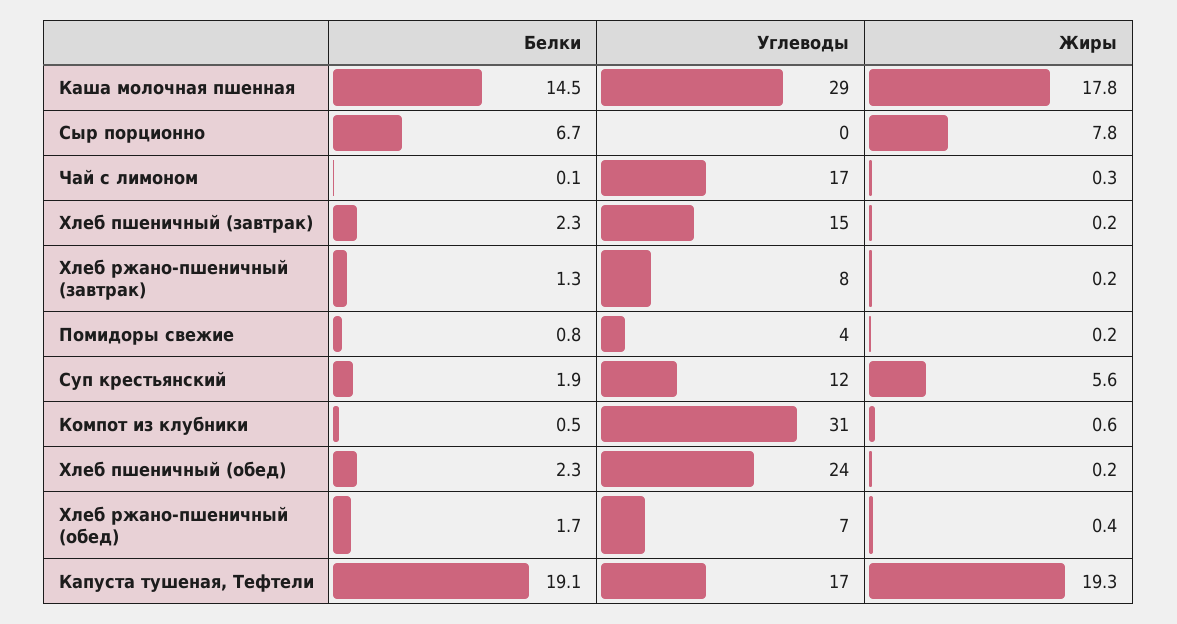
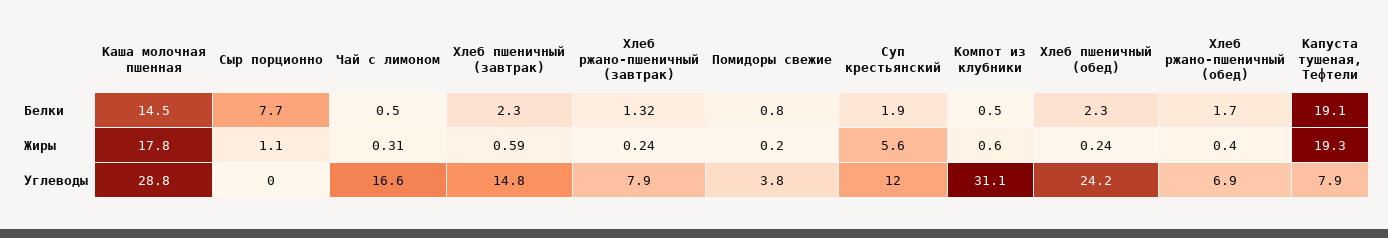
  {
    "Белки": {
      "Каша молочная пшенная": 14.5,
-     "Сыр порционно": 6.7,
+     "Сыр порционно": 7.7,
-     "Чай с лимоном": 0.1,
+     "Чай с лимоном": 0.5,
      "Хлеб пшеничный (завтрак)": 2.3,
      "Хлеб ржано-пшеничный (завтрак)": 1.32,
      "Помидоры свежие": 0.8,
      "Суп крестьянский": 1.9,
      "Компот из клубники": 0.5,
      "Хлеб пшеничный (обед)": 2.3,
      "Хлеб ржано-пшеничный (обед)": 1.7,
      "Капуста тушеная, Тефтели": 19.1
    },
    "Углеводы": {
      "Каша молочная пшенная": 28.8,
      "Сыр порционно": 0,
      "Чай с лимоном": 16.6,
      "Хлеб пшеничный (завтрак)": 14.8,
      "Хлеб ржано-пшеничный (завтрак)": 7.9,
      "Помидоры свежие": 3.8,
      "Суп крестьянский": 12,
      "Компот из клубники": 31.1,
      "Хлеб пшеничный (обед)": 24.2,
      "Хлеб ржано-пшеничный (обед)": 6.9,
-     "Капуста тушеная, Тефтели": 17
+     "Капуста тушеная, Тефтели": 7.9
    },
    "Жиры": {
      "Каша молочная пшенная": 17.8,
-     "Сыр порционно": 7.8,
+     "Сыр порционно": 1.1,
      "Чай с лимоном": 0.31,
-     "Хлеб пшеничный (завтрак)": 0.2,
+     "Хлеб пшеничный (завтрак)": 0.59,
      "Хлеб ржано-пшеничный (завтрак)": 0.24,
      "Помидоры свежие": 0.2,
      "Суп крестьянский": 5.6,
      "Компот из клубники": 0.6,
      "Хлеб пшеничный (обед)": 0.24,
      "Хлеб ржано-пшеничный (обед)": 0.4,
      "Капуста тушеная, Тефтели": 19.3
    }
  }

